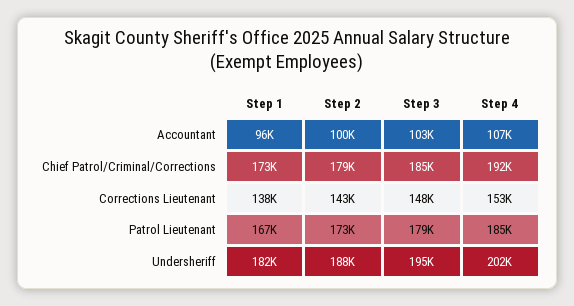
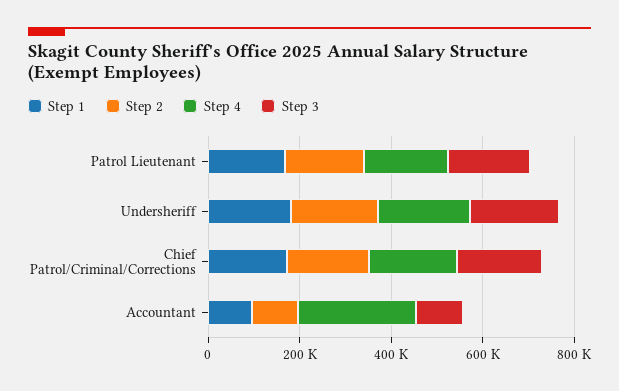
  {
    "Step 1": {
      "Accountant": 96000,
      "Chief Patrol/Criminal/Corrections": 173000,
-     "Corrections Lieutenant": 138000,
      "Patrol Lieutenant": 167000,
      "Undersheriff": 182000
    },
    "Step 2": {
      "Accountant": 100000,
      "Chief Patrol/Criminal/Corrections": 179000,
-     "Corrections Lieutenant": 143000,
      "Patrol Lieutenant": 173000,
      "Undersheriff": 188000
    },
    "Step 3": {
      "Accountant": 103000,
      "Chief Patrol/Criminal/Corrections": 185000,
-     "Corrections Lieutenant": 148000,
      "Patrol Lieutenant": 179000,
      "Undersheriff": 195000
    },
    "Step 4": {
-     "Accountant": 107000,
+     "Accountant": 250000,
      "Chief Patrol/Criminal/Corrections": 192000,
-     "Corrections Lieutenant": 153000,
      "Patrol Lieutenant": 185000,
      "Undersheriff": 202000
    }
  }

